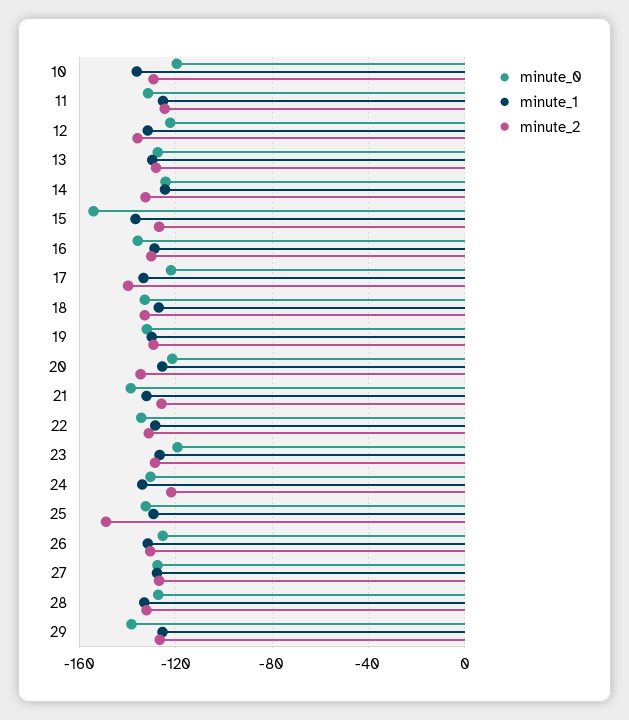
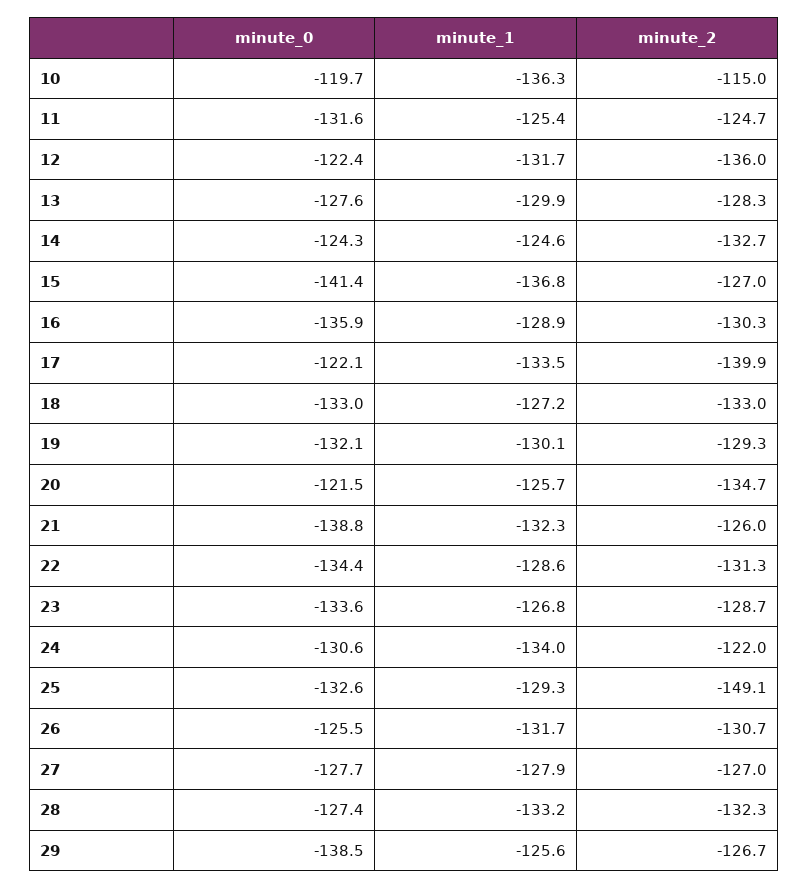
  {
    "minute_0": {
      "10": -119.7,
      "11": -131.6,
      "12": -122.4,
      "13": -127.6,
      "14": -124.3,
-     "15": -155,
+     "15": -141.4,
      "16": -135.9,
      "17": -122.1,
      "18": -133,
      "19": -132.1,
      "20": -121.5,
      "21": -138.8,
      "22": -134.4,
-     "23": -120,
+     "23": -133.6,
      "24": -130.6,
      "25": -132.6,
      "26": -125.5,
      "27": -127.7,
      "28": -127.4,
      "29": -138.5
    },
    "minute_1": {
      "10": -136.3,
      "11": -125.4,
      "12": -131.7,
      "13": -129.9,
      "14": -124.6,
      "15": -136.8,
      "16": -128.9,
      "17": -133.5,
      "18": -127.2,
      "19": -130.1,
      "20": -125.7,
      "21": -132.3,
      "22": -128.6,
      "23": -126.8,
      "24": -134,
      "25": -129.3,
      "26": -131.7,
      "27": -127.9,
      "28": -133.2,
      "29": -125.6
    },
    "minute_2": {
-     "10": -130,
+     "10": -115,
      "11": -124.7,
      "12": -136,
      "13": -128.3,
      "14": -132.7,
      "15": -127,
      "16": -130.3,
      "17": -139.9,
      "18": -133,
      "19": -129.3,
      "20": -134.7,
      "21": -126,
      "22": -131.3,
      "23": -128.7,
      "24": -122,
      "25": -149.1,
      "26": -130.7,
      "27": -127,
      "28": -132.3,
      "29": -126.7
    }
  }

